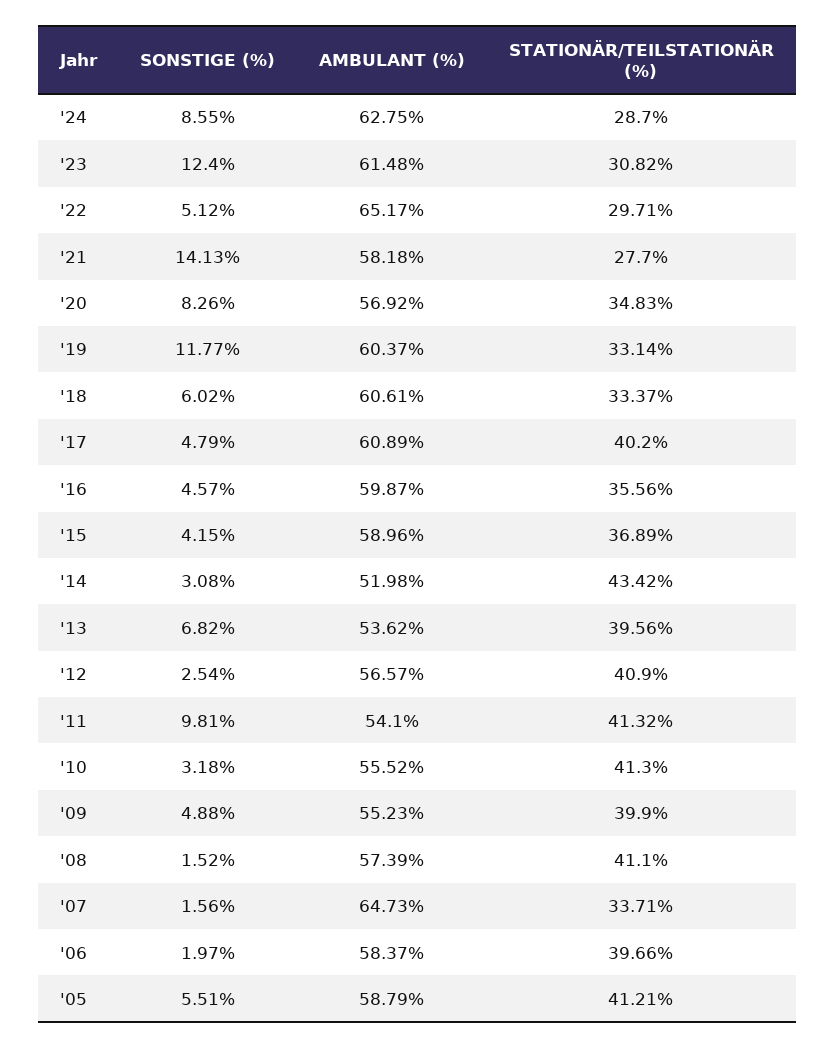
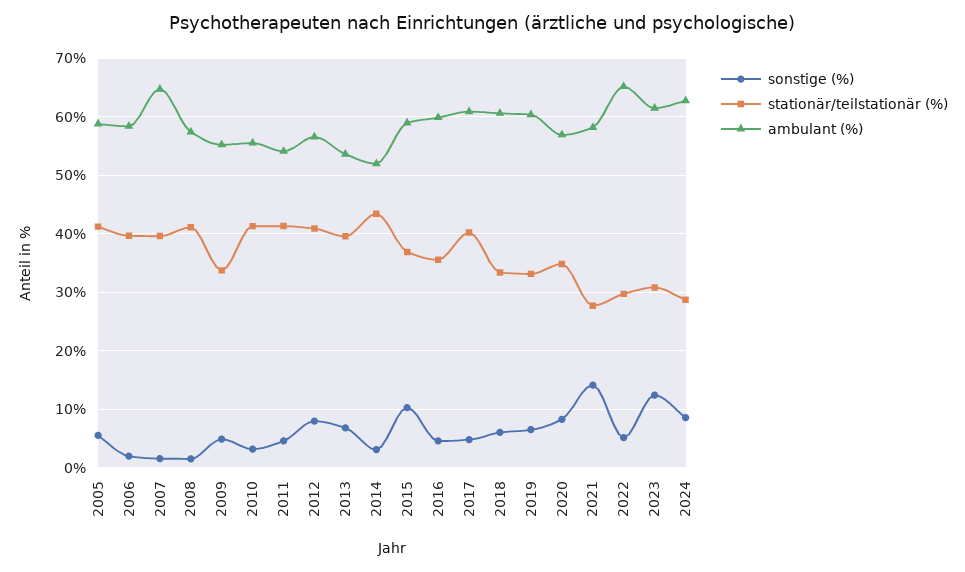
  {
    "SONSTIGE (%)": {
      "'24": 8.55,
      "'23": 12.4,
      "'22": 5.12,
      "'21": 14.13,
      "'20": 8.26,
-     "'19": 11.77,
+     "'19": 6,
      "'18": 6.02,
      "'17": 4.79,
      "'16": 4.57,
-     "'15": 4.15,
+     "'15": 10,
      "'14": 3.08,
      "'13": 6.82,
-     "'12": 2.54,
+     "'12": 8,
-     "'11": 9.81,
+     "'11": 4,
      "'10": 3.18,
      "'09": 4.88,
      "'08": 1.52,
      "'07": 1.56,
      "'06": 1.97,
      "'05": 5.51
    },
    "AMBULANT (%)": {
      "'24": 62.75,
      "'23": 61.48,
      "'22": 65.17,
      "'21": 58.18,
      "'20": 56.92,
      "'19": 60.37,
      "'18": 60.61,
      "'17": 60.89,
      "'16": 59.87,
      "'15": 58.96,
      "'14": 51.98,
      "'13": 53.62,
      "'12": 56.57,
      "'11": 54.1,
      "'10": 55.52,
      "'09": 55.23,
      "'08": 57.39,
      "'07": 64.73,
      "'06": 58.37,
      "'05": 58.79
    },
    "STATIONÄR/TEILSTATIONÄR (%)": {
      "'24": 28.7,
      "'23": 30.82,
      "'22": 29.71,
      "'21": 27.7,
      "'20": 34.83,
      "'19": 33.14,
      "'18": 33.37,
      "'17": 40.2,
      "'16": 35.56,
      "'15": 36.89,
      "'14": 43.42,
      "'13": 39.56,
      "'12": 40.9,
      "'11": 41.32,
      "'10": 41.3,
-     "'09": 39.9,
+     "'09": 34,
      "'08": 41.1,
-     "'07": 33.71,
+     "'07": 40,
      "'06": 39.66,
      "'05": 41.21
    }
  }

